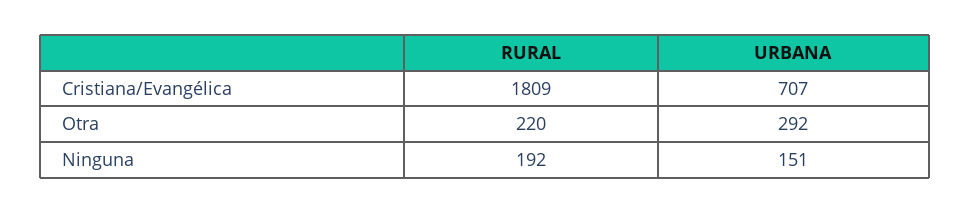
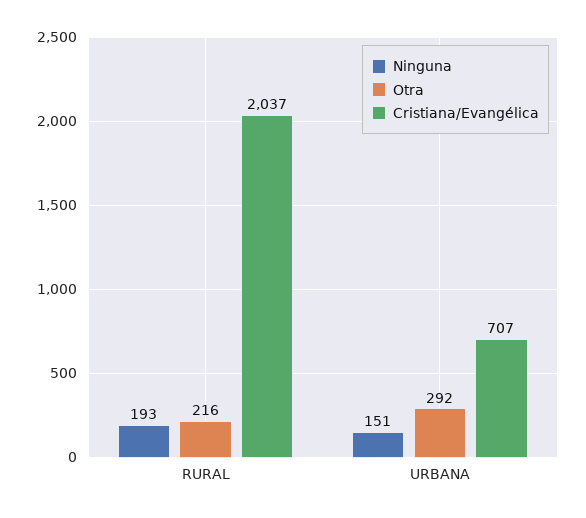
  {
    "Cristiana/Evangélica": {
-     "RURAL": 1809,
+     "RURAL": 2037,
      "URBANA": 707
    },
    "Otra": {
-     "RURAL": 220,
+     "RURAL": 216,
      "URBANA": 292
    },
    "Ninguna": {
-     "RURAL": 192,
+     "RURAL": 193,
      "URBANA": 151
    }
  }

